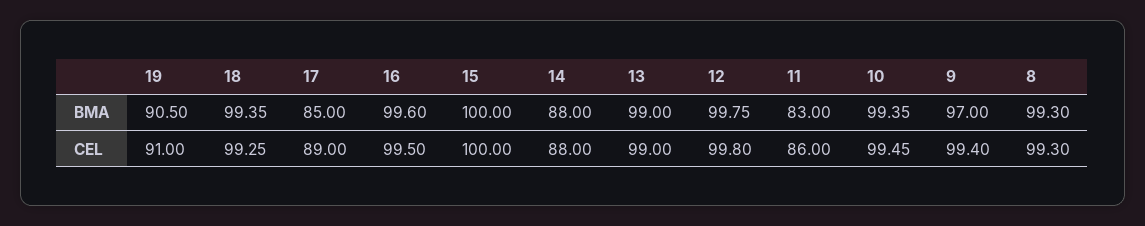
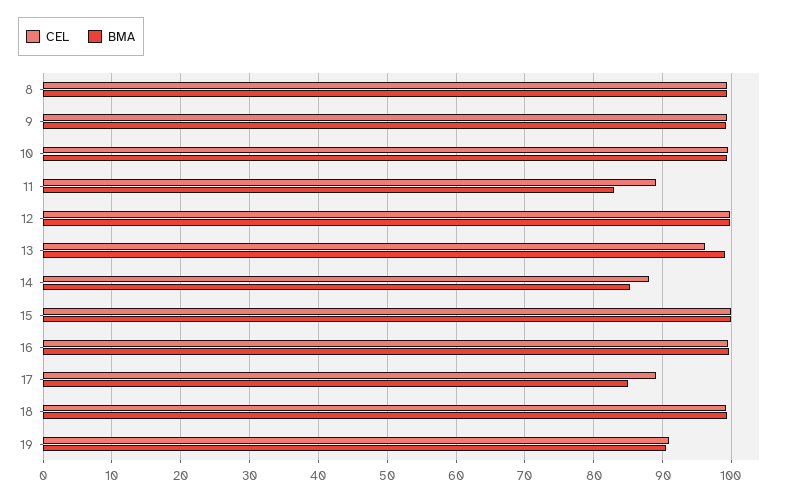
  {
    "BMA": {
      "19": 90.5,
      "18": 99.35,
      "17": 85,
      "16": 99.6,
      "15": 100,
-     "14": 88,
+     "14": 85,
      "13": 99,
      "12": 99.75,
      "11": 83,
      "10": 99.35,
-     "9": 97,
+     "9": 99,
      "8": 99.3
    },
    "CEL": {
      "19": 91,
      "18": 99.25,
      "17": 89,
      "16": 99.5,
      "15": 100,
      "14": 88,
-     "13": 99,
+     "13": 96,
      "12": 99.8,
-     "11": 86,
+     "11": 89,
      "10": 99.45,
      "9": 99.4,
      "8": 99.3
    }
  }

